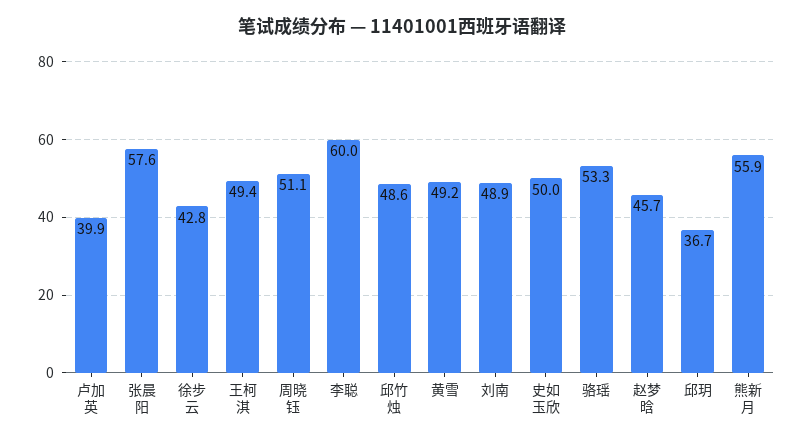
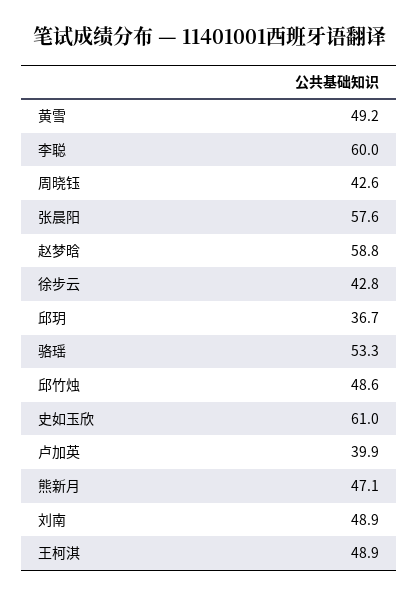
  {
    "卢加英": 39.9,
    "张晨阳": 57.6,
    "徐步云": 42.8,
-   "王柯淇": 49.4,
+   "王柯淇": 48.9,
-   "周晓钰": 51.1,
+   "周晓钰": 42.6,
    "李聪": 60,
    "邱竹烛": 48.6,
    "黄雪": 49.2,
    "刘南": 48.9,
-   "史如玉欣": 50,
+   "史如玉欣": 61,
    "骆瑶": 53.3,
-   "赵梦晗": 45.7,
+   "赵梦晗": 58.8,
    "邱玥": 36.7,
-   "熊新月": 55.9
+   "熊新月": 47.1
  }

